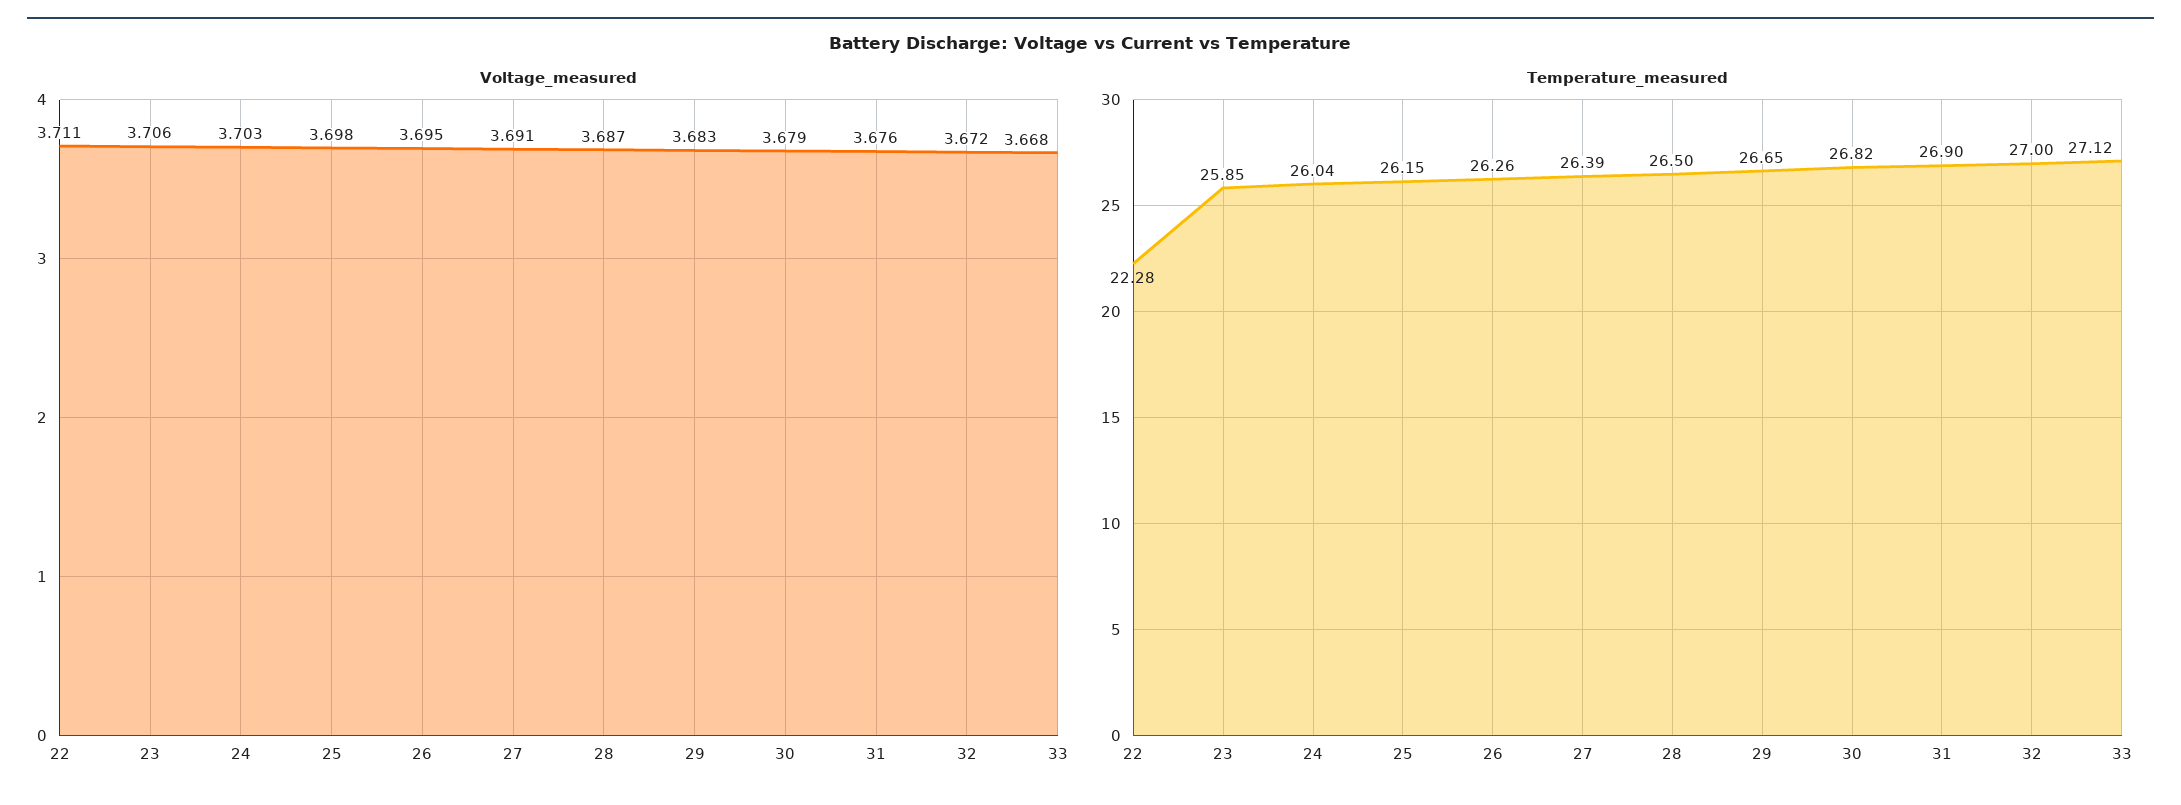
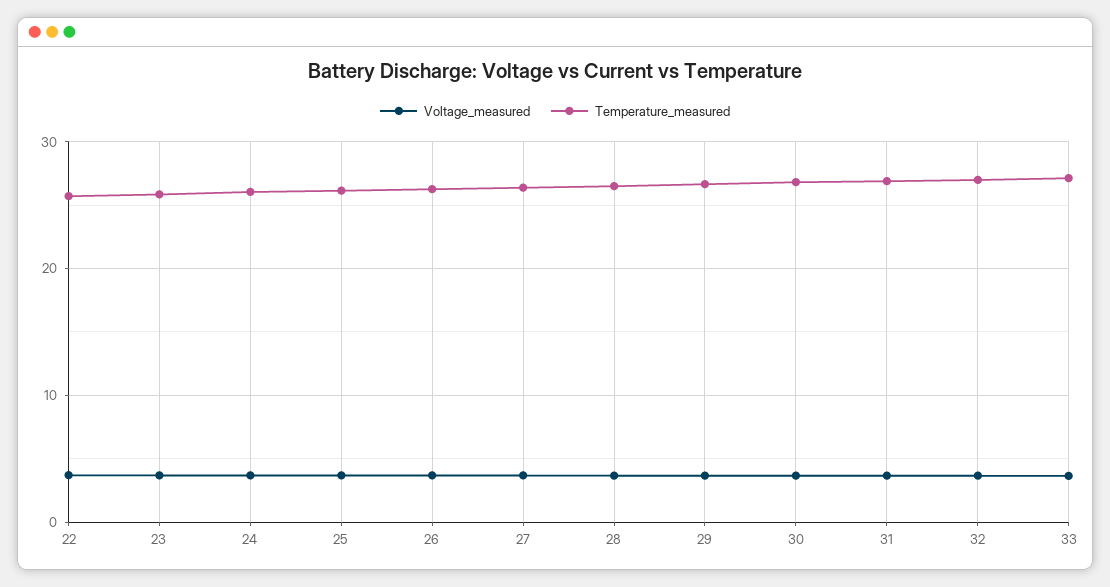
  {
    "Voltage_measured": {
      "22": 3.711,
      "23": 3.706,
      "24": 3.703,
      "25": 3.698,
      "26": 3.695,
      "27": 3.691,
      "28": 3.687,
      "29": 3.683,
      "30": 3.679,
      "31": 3.676,
      "32": 3.672,
      "33": 3.668
    },
    "Temperature_measured": {
-     "22": 22.28,
+     "22": 26,
      "23": 25.85,
      "24": 26.04,
      "25": 26.15,
      "26": 26.26,
      "27": 26.39,
      "28": 26.5,
      "29": 26.65,
      "30": 26.82,
      "31": 26.9,
      "32": 27,
      "33": 27.12
    }
  }

